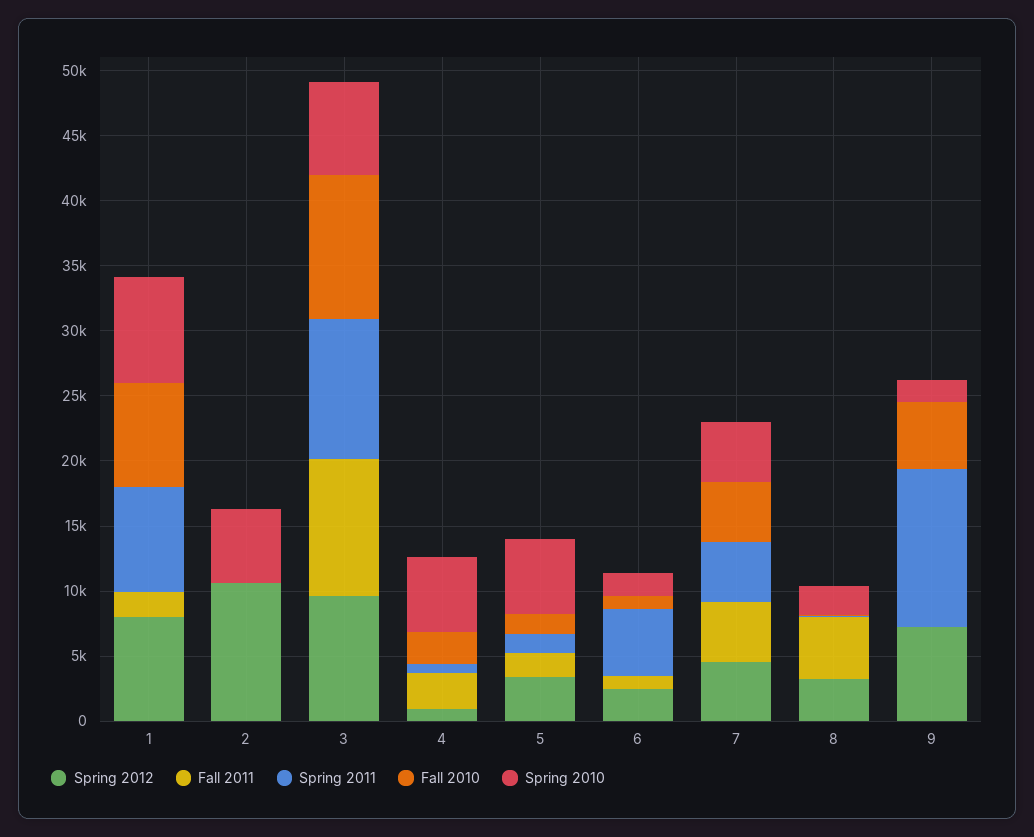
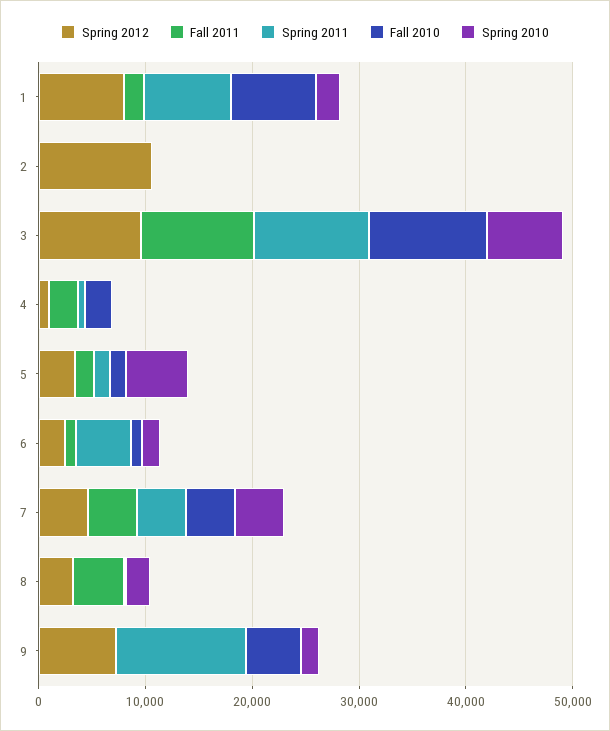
  {
    "Spring 2012": {
      "1": 8000,
      "2": 11000,
      "3": 10000,
      "4": 1000,
      "5": 3000,
      "6": 3000,
      "7": 5000,
      "8": 3000,
      "9": 7000
    },
    "Fall 2011": {
      "1": 2000,
      "2": 0,
      "3": 11000,
      "4": 3000,
      "5": 2000,
      "6": 1000,
      "7": 5000,
      "8": 5000,
      "9": 0
    },
    "Spring 2011": {
      "1": 8000,
      "2": 0,
      "3": 11000,
      "4": 1000,
      "5": 2000,
      "6": 5000,
      "7": 5000,
      "8": 0,
      "9": 12000
    },
    "Fall 2010": {
      "1": 8000,
      "2": 0,
      "3": 11000,
      "4": 2000,
      "5": 2000,
      "6": 1000,
      "7": 5000,
      "8": 0,
      "9": 5000
    },
    "Spring 2010": {
-     "1": 8000,
+     "1": 2000,
-     "2": 6000,
+     "2": 0,
      "3": 7000,
-     "4": 6000,
+     "4": 0,
      "5": 6000,
      "6": 2000,
      "7": 5000,
      "8": 2000,
      "9": 2000
    }
  }

